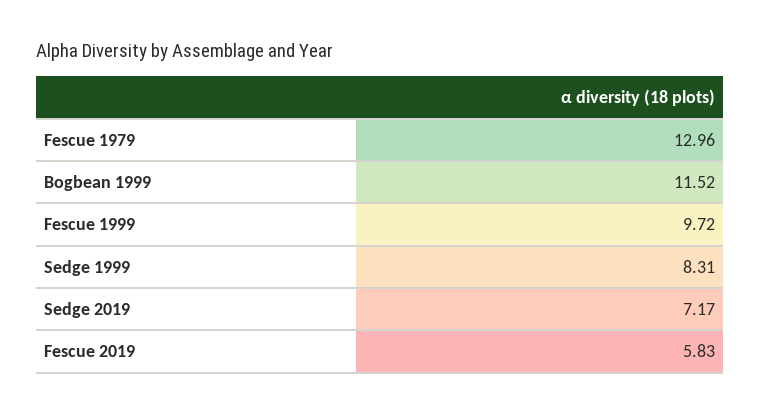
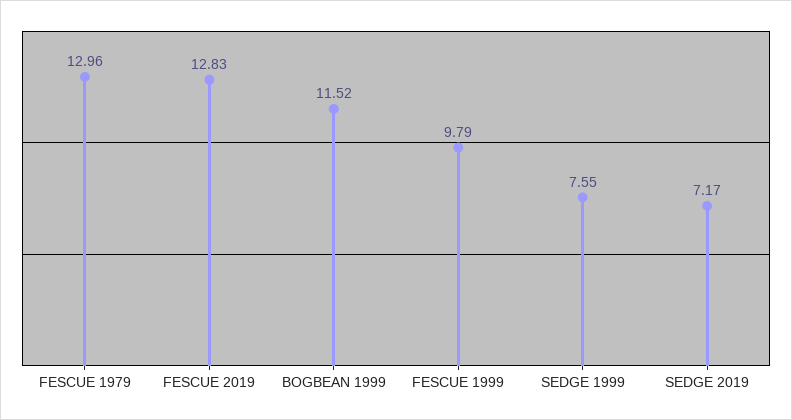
  {
    "Fescue 1979": 12.96,
    "Bogbean 1999": 11.52,
-   "Fescue 1999": 9.72,
+   "Fescue 1999": 9.79,
-   "Sedge 1999": 8.31,
+   "Sedge 1999": 7.55,
    "Sedge 2019": 7.17,
-   "Fescue 2019": 5.83
+   "Fescue 2019": 12.83
  }

